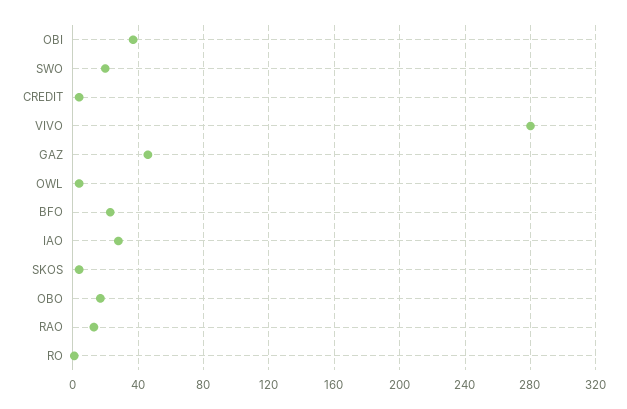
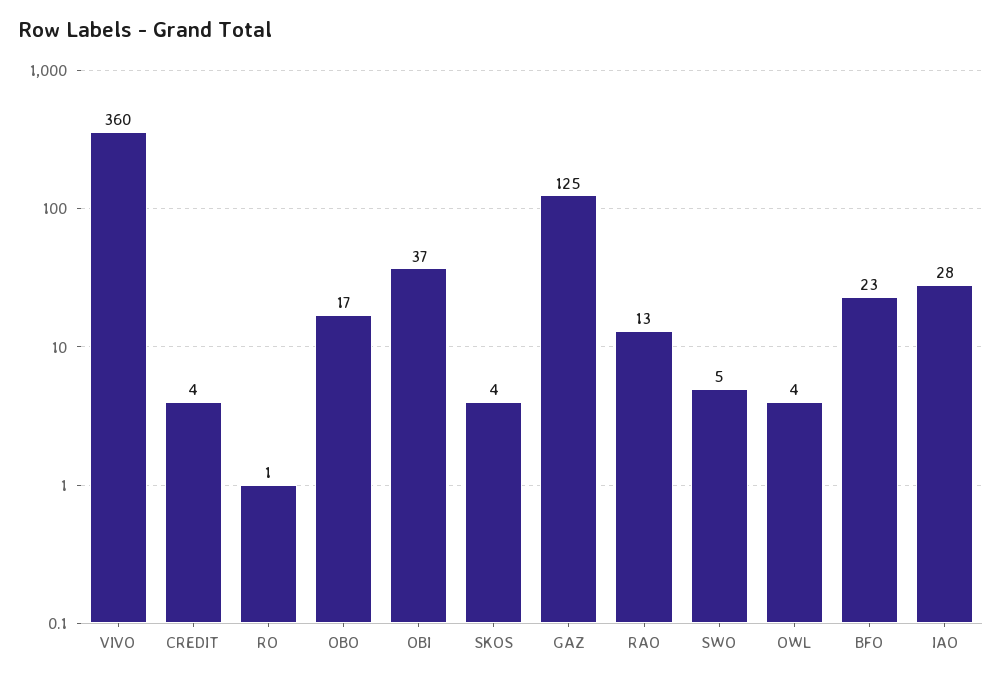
  {
    "OBI": 37,
-   "SWO": 20,
+   "SWO": 5,
    "CREDIT": 4,
-   "VIVO": 280,
+   "VIVO": 360,
-   "GAZ": 45,
+   "GAZ": 125,
    "OWL": 4,
    "BFO": 23,
    "IAO": 28,
    "SKOS": 4,
    "OBO": 17,
    "RAO": 13,
    "RO": 1
  }

